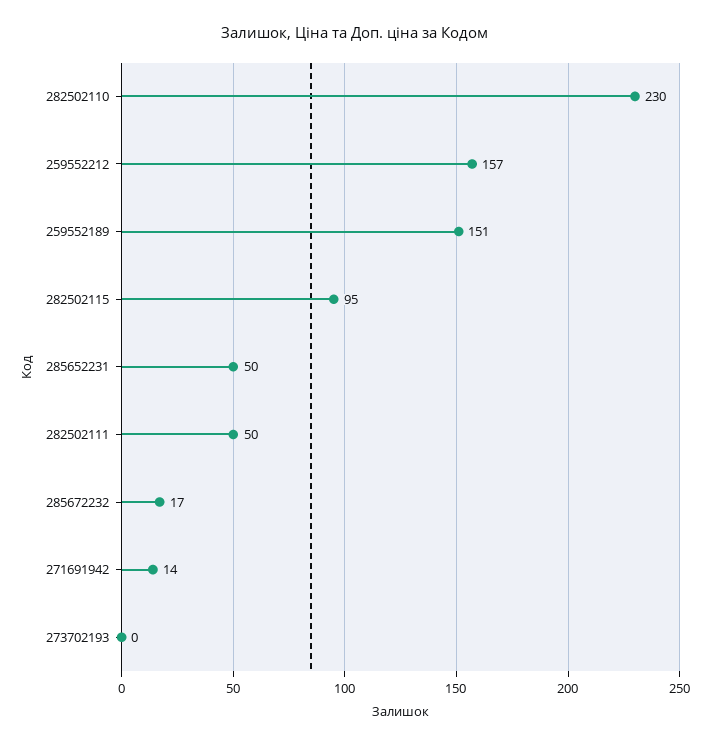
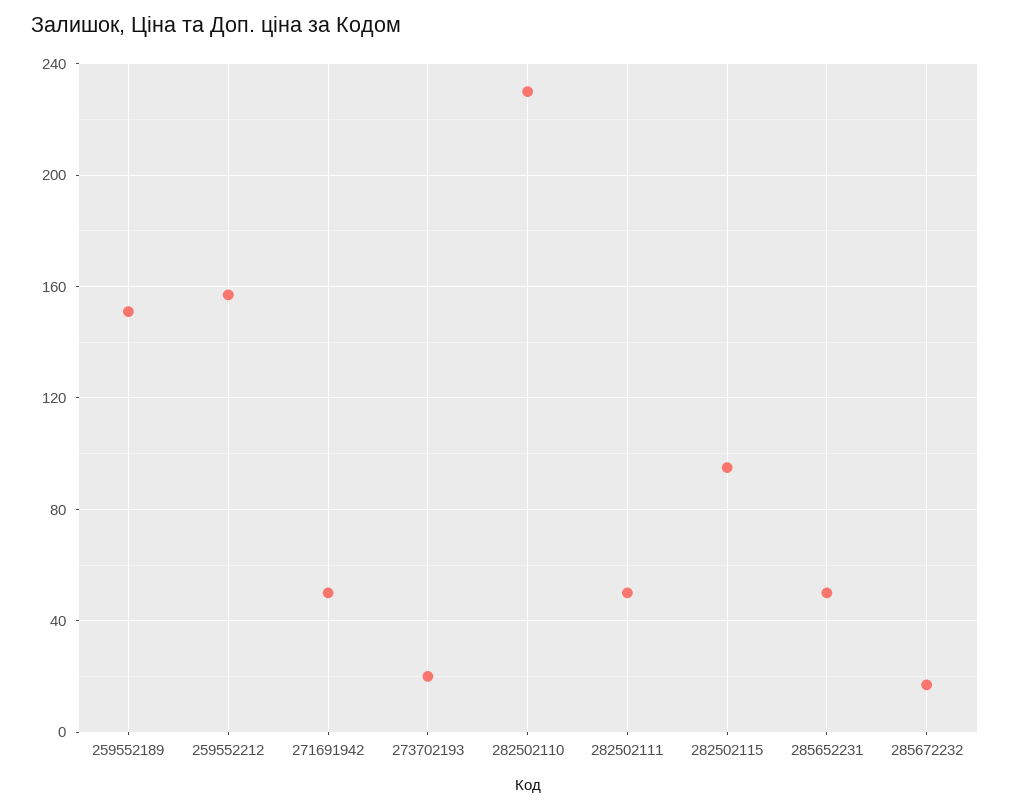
  {
    "282502110": 230,
    "259552212": 157,
    "259552189": 151,
    "282502115": 95,
    "285652231": 50,
    "282502111": 50,
    "285672232": 17,
-   "271691942": 14,
+   "271691942": 50,
-   "273702193": 0
+   "273702193": 20
  }

